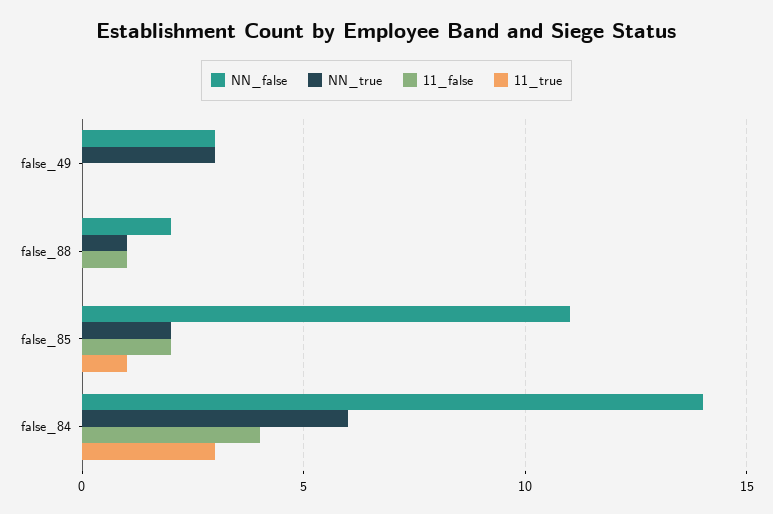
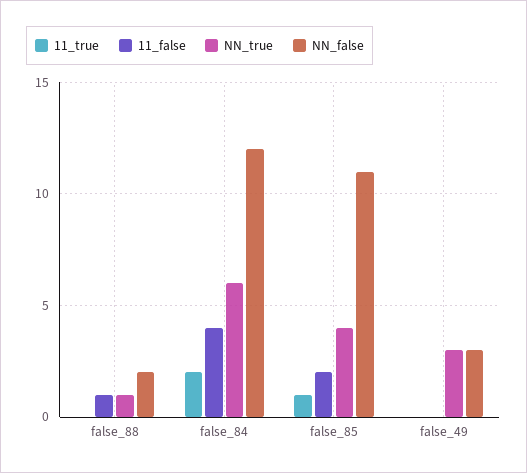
  {
    "NN_false": {
      "false_49": 3,
      "false_88": 2,
      "false_85": 11,
-     "false_84": 14
+     "false_84": 12
    },
    "NN_true": {
      "false_49": 3,
      "false_88": 1,
-     "false_85": 2,
+     "false_85": 4,
      "false_84": 6
    },
    "11_false": {
      "false_49": 0,
      "false_88": 1,
      "false_85": 2,
      "false_84": 4
    },
    "11_true": {
      "false_49": 0,
      "false_88": 0,
      "false_85": 1,
-     "false_84": 3
+     "false_84": 2
    }
  }

